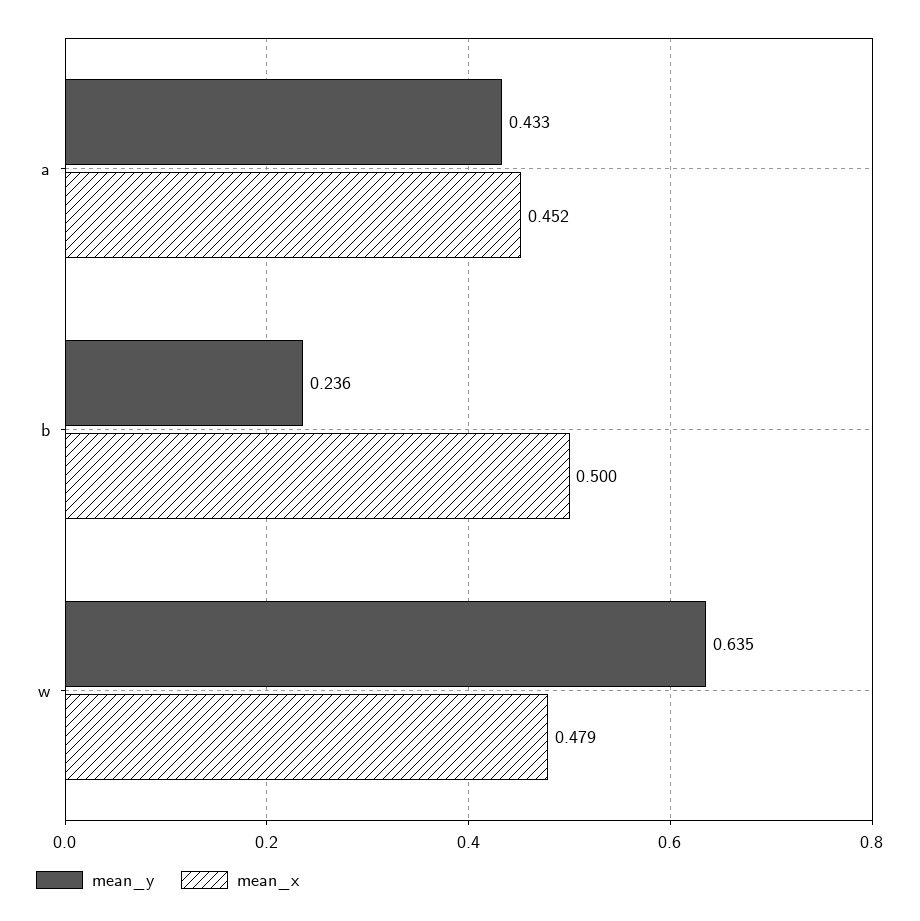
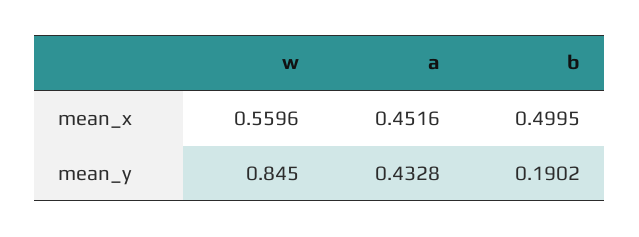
  {
    "mean_y": {
      "a": 0.4328,
-     "b": 0.236,
+     "b": 0.1902,
-     "w": 0.635
+     "w": 0.845
    },
    "mean_x": {
      "a": 0.4516,
      "b": 0.4995,
-     "w": 0.479
+     "w": 0.5596
    }
  }

